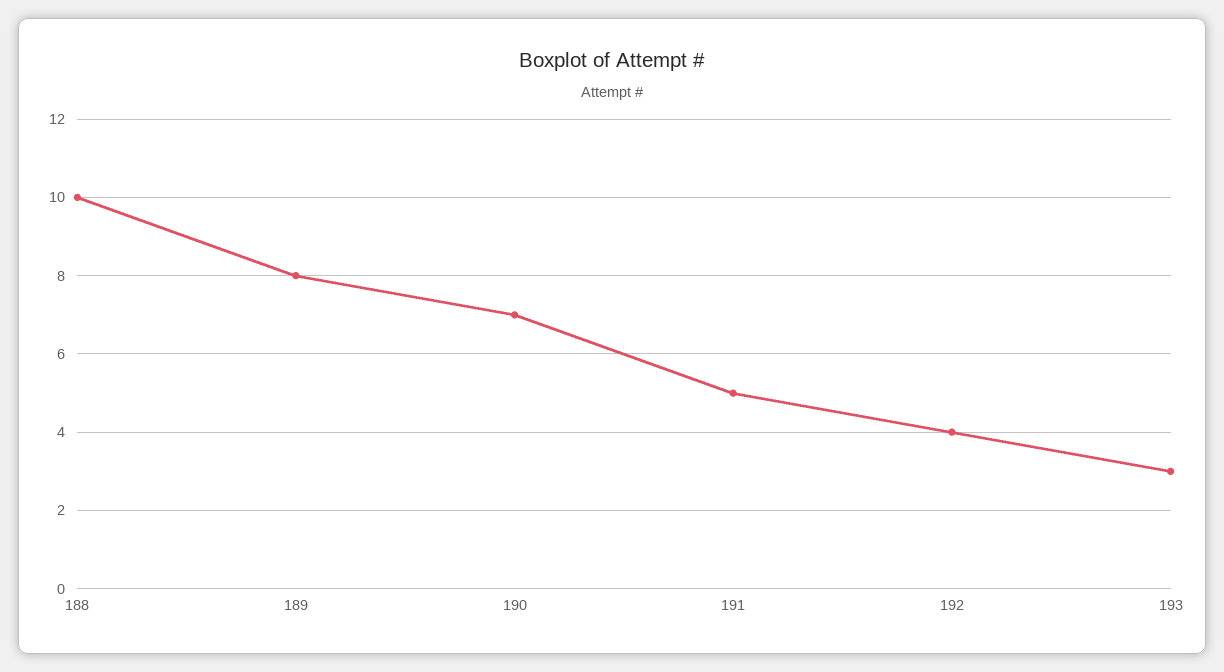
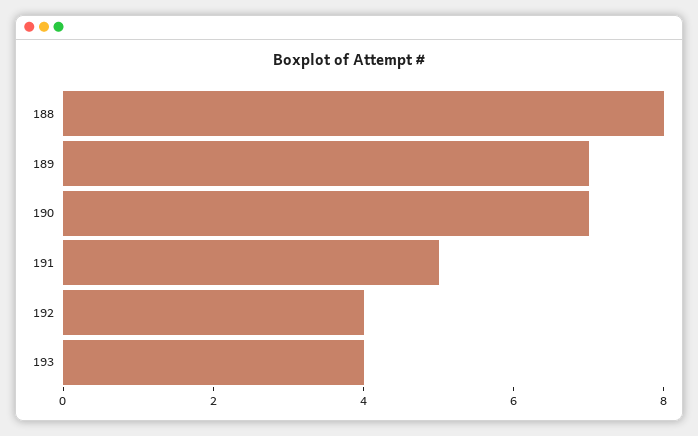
  {
-   "188": 10,
+   "188": 8,
-   "189": 8,
+   "189": 7,
    "190": 7,
    "191": 5,
    "192": 4,
-   "193": 3
+   "193": 4
  }

